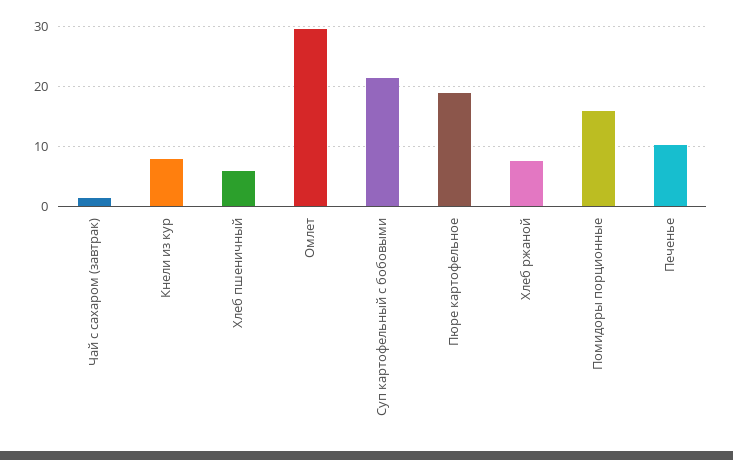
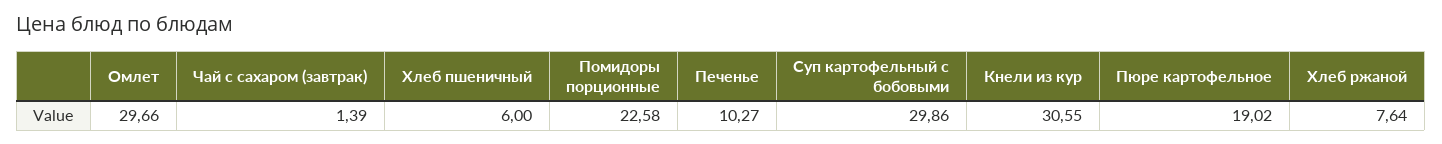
  {
    "Чай с сахаром (завтрак)": 1.39,
-   "Кнели из кур": 8,
+   "Кнели из кур": 30.55,
    "Хлеб пшеничный": 6,
    "Омлет": 29.66,
-   "Суп картофельный с бобовыми": 22,
+   "Суп картофельный с бобовыми": 29.86,
    "Пюре картофельное": 19.02,
    "Хлеб ржаной": 7.64,
-   "Помидоры порционные": 16,
+   "Помидоры порционные": 22.58,
    "Печенье": 10.27
  }

